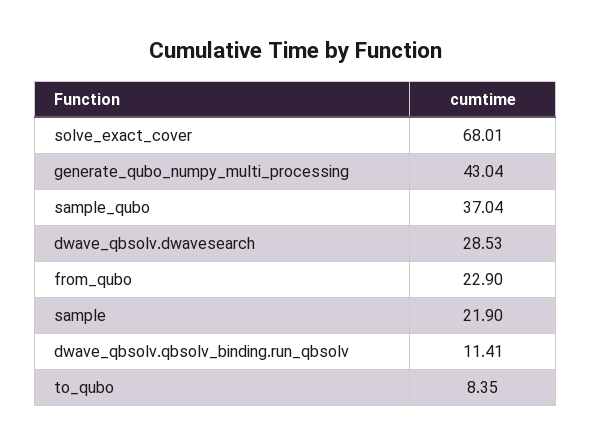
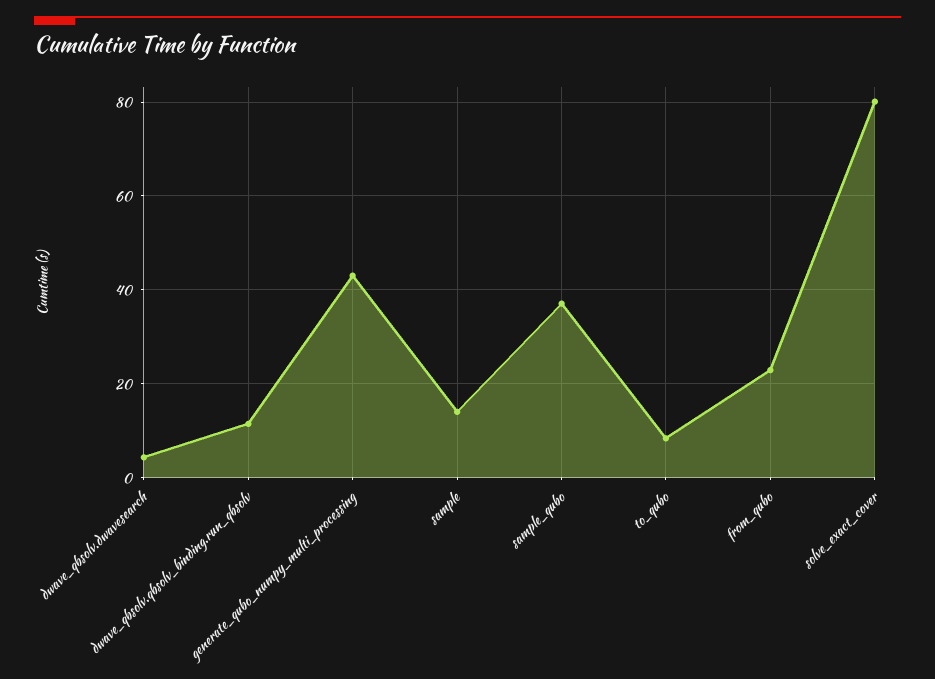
  {
-   "solve_exact_cover": 68.01,
+   "solve_exact_cover": 80,
    "generate_qubo_numpy_multi_processing": 43.04,
    "sample_qubo": 37.04,
-   "dwave_qbsolv.dwavesearch": 28.53,
+   "dwave_qbsolv.dwavesearch": 4,
    "from_qubo": 22.9,
-   "sample": 21.9,
+   "sample": 14,
    "dwave_qbsolv.qbsolv_binding.run_qbsolv": 11.41,
    "to_qubo": 8.35
  }

